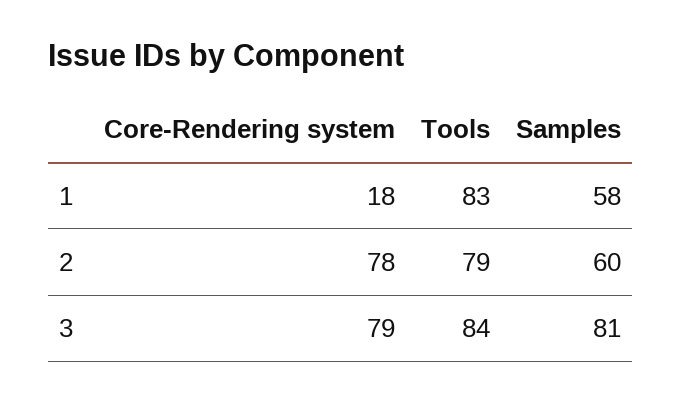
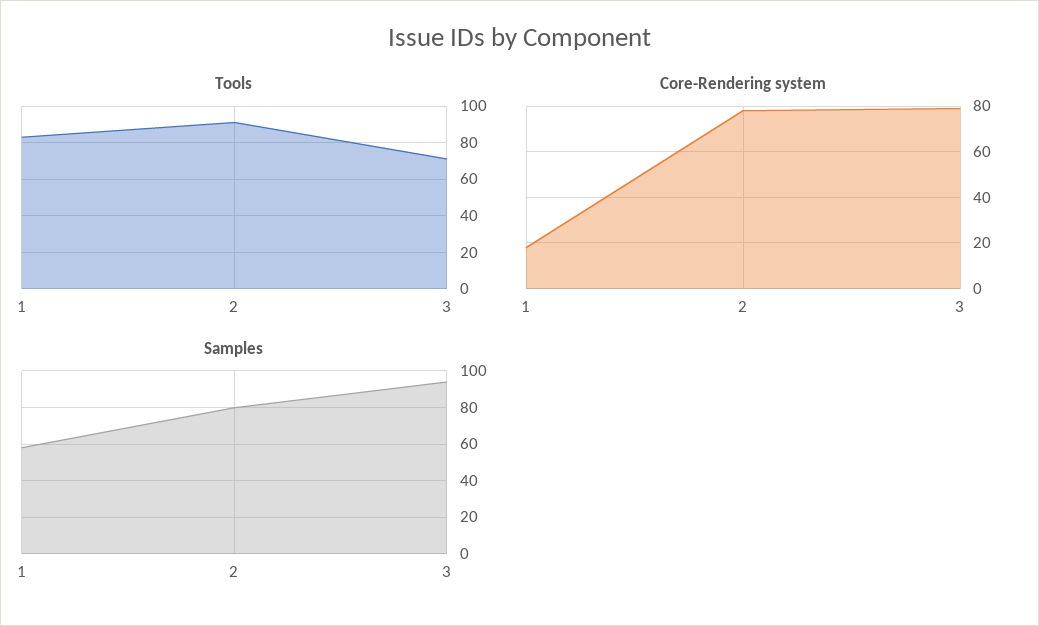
  {
    "Core-Rendering system": {
      "1": 18,
      "2": 78,
      "3": 79
    },
    "Tools": {
      "1": 83,
-     "2": 79,
+     "2": 90,
-     "3": 84
+     "3": 70
    },
    "Samples": {
      "1": 58,
-     "2": 60,
+     "2": 80,
-     "3": 81
+     "3": 95
    }
  }

